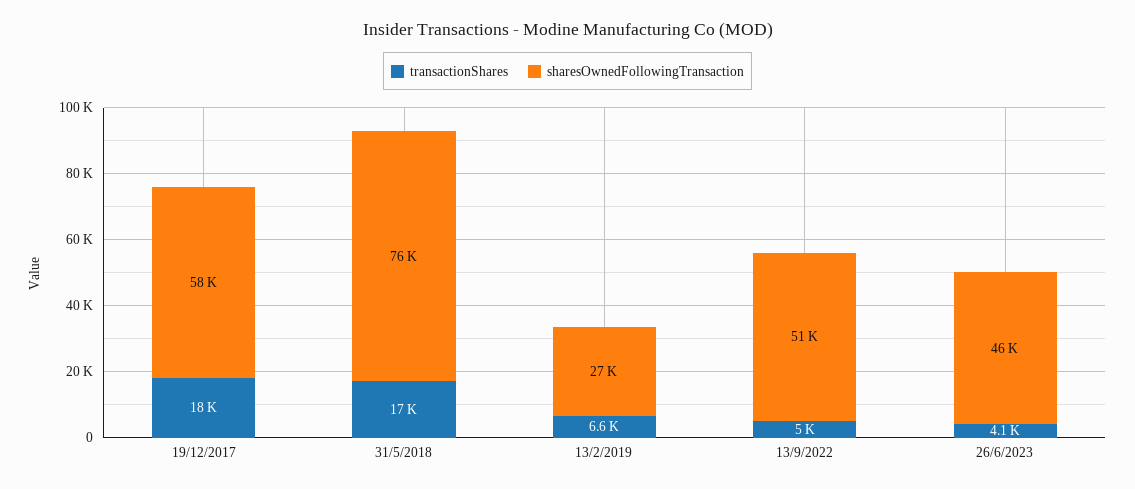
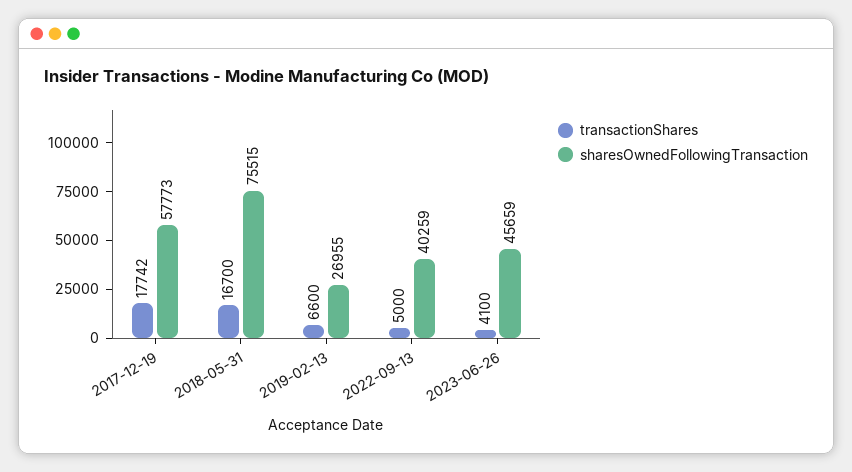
  {
    "transactionShares": {
      "19/12/2017": 17742,
      "31/5/2018": 16700,
      "13/2/2019": 6600,
      "13/9/2022": 5000,
      "26/6/2023": 4100
    },
    "sharesOwnedFollowingTransaction": {
      "19/12/2017": 57773,
      "31/5/2018": 75515,
      "13/2/2019": 26955,
-     "13/9/2022": 51000,
+     "13/9/2022": 40259,
      "26/6/2023": 45659
    }
  }

